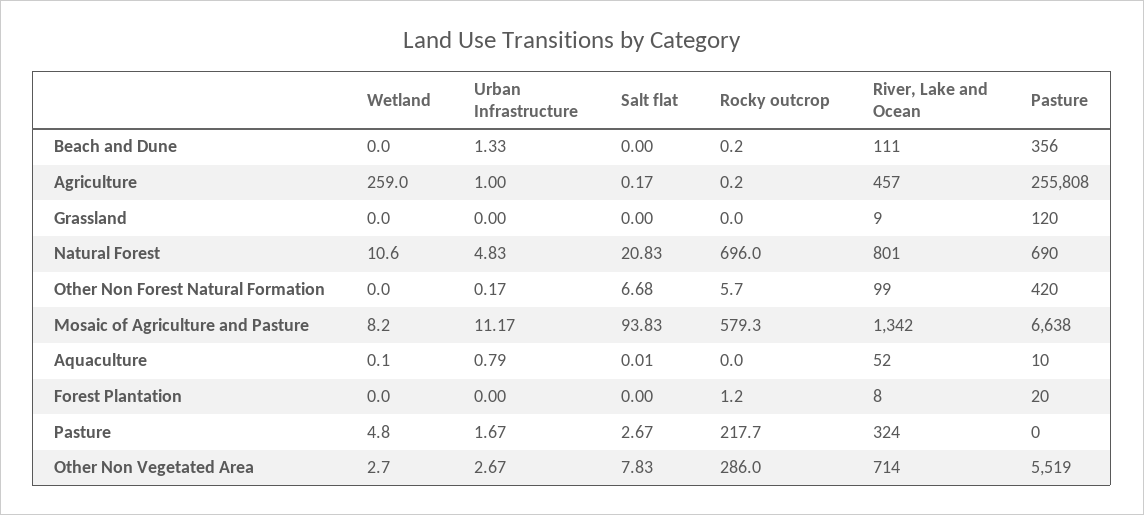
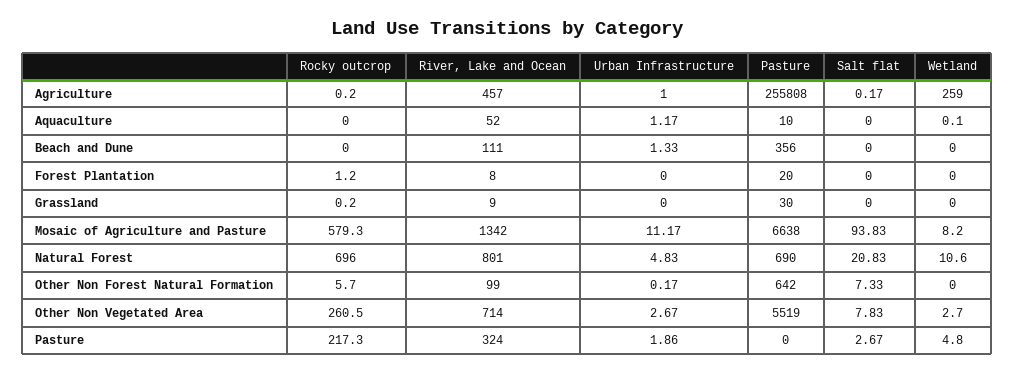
  {
    "Wetland": {
      "Beach and Dune": 0,
      "Agriculture": 259,
      "Grassland": 0,
      "Natural Forest": 10.6,
      "Other Non Forest Natural Formation": 0,
      "Mosaic of Agriculture and Pasture": 8.2,
      "Aquaculture": 0.1,
      "Forest Plantation": 0,
      "Pasture": 4.8,
      "Other Non Vegetated Area": 2.7
    },
    "Urban Infrastructure": {
      "Beach and Dune": 1.33,
      "Agriculture": 1,
      "Grassland": 0,
      "Natural Forest": 4.83,
      "Other Non Forest Natural Formation": 0.17,
      "Mosaic of Agriculture and Pasture": 11.17,
-     "Aquaculture": 0.79,
+     "Aquaculture": 1.17,
      "Forest Plantation": 0,
-     "Pasture": 1.67,
+     "Pasture": 1.86,
      "Other Non Vegetated Area": 2.67
    },
    "Salt flat": {
      "Beach and Dune": 0,
      "Agriculture": 0.17,
      "Grassland": 0,
      "Natural Forest": 20.83,
-     "Other Non Forest Natural Formation": 6.68,
+     "Other Non Forest Natural Formation": 7.33,
      "Mosaic of Agriculture and Pasture": 93.83,
-     "Aquaculture": 0.01,
+     "Aquaculture": 0,
      "Forest Plantation": 0,
      "Pasture": 2.67,
      "Other Non Vegetated Area": 7.83
    },
    "Rocky outcrop": {
-     "Beach and Dune": 0.2,
+     "Beach and Dune": 0,
      "Agriculture": 0.2,
-     "Grassland": 0,
+     "Grassland": 0.2,
      "Natural Forest": 696,
      "Other Non Forest Natural Formation": 5.7,
      "Mosaic of Agriculture and Pasture": 579.3,
      "Aquaculture": 0,
      "Forest Plantation": 1.2,
-     "Pasture": 217.7,
+     "Pasture": 217.3,
-     "Other Non Vegetated Area": 286
+     "Other Non Vegetated Area": 260.5
    },
    "River, Lake and Ocean": {
      "Beach and Dune": 111,
      "Agriculture": 457,
      "Grassland": 9,
      "Natural Forest": 801,
      "Other Non Forest Natural Formation": 99,
      "Mosaic of Agriculture and Pasture": 1342,
      "Aquaculture": 52,
      "Forest Plantation": 8,
      "Pasture": 324,
      "Other Non Vegetated Area": 714
    },
    "Pasture": {
      "Beach and Dune": 356,
      "Agriculture": 255808,
-     "Grassland": 120,
+     "Grassland": 30,
      "Natural Forest": 690,
-     "Other Non Forest Natural Formation": 420,
+     "Other Non Forest Natural Formation": 642,
      "Mosaic of Agriculture and Pasture": 6638,
      "Aquaculture": 10,
      "Forest Plantation": 20,
      "Pasture": 0,
      "Other Non Vegetated Area": 5519
    }
  }

